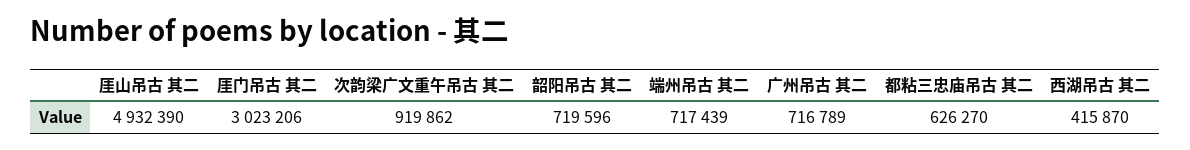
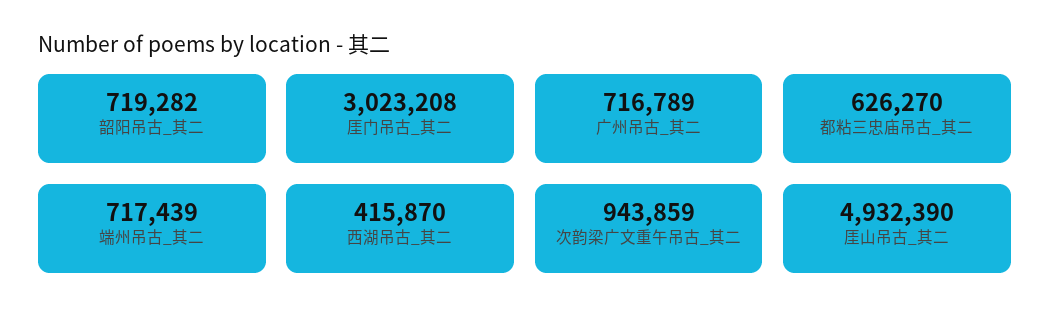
  {
    "厓山吊古 其二": 4932390,
-   "厓门吊古 其二": 3023206,
+   "厓门吊古 其二": 3023208,
-   "次韵梁广文重午吊古 其二": 919862,
+   "次韵梁广文重午吊古 其二": 943859,
-   "韶阳吊古 其二": 719596,
+   "韶阳吊古 其二": 719282,
    "端州吊古 其二": 717439,
    "广州吊古 其二": 716789,
    "都粘三忠庙吊古 其二": 626270,
    "西湖吊古 其二": 415870
  }

